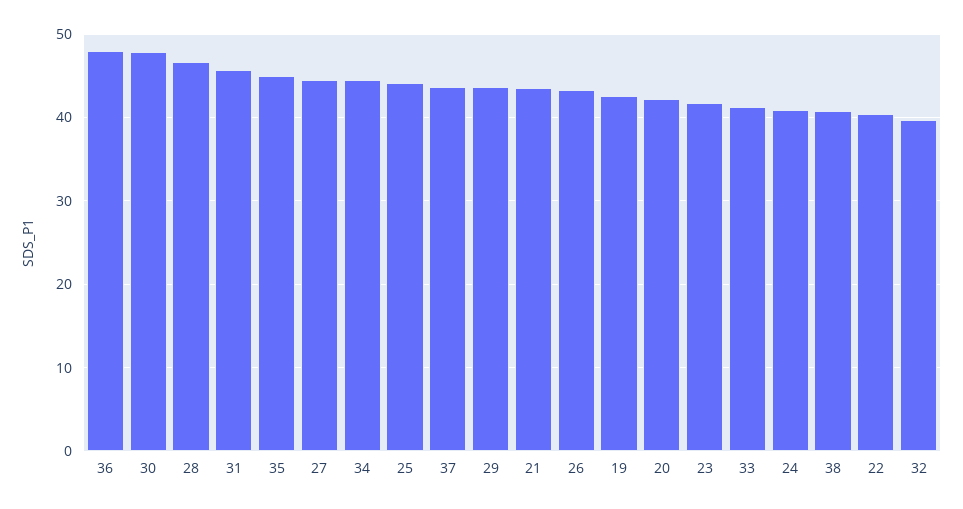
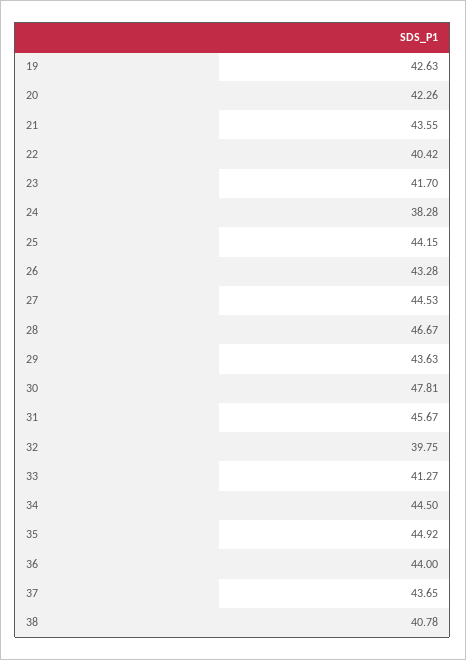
  {
-   "36": 48,
+   "36": 44,
    "30": 47.81,
    "28": 46.67,
    "31": 45.67,
    "35": 44.92,
    "27": 44.53,
    "34": 44.5,
    "25": 44.15,
    "37": 43.65,
    "29": 43.63,
    "21": 43.55,
    "26": 43.28,
    "19": 42.63,
    "20": 42.26,
    "23": 41.7,
    "33": 41.27,
-   "24": 41,
+   "24": 38.28,
    "38": 40.78,
    "22": 40.42,
    "32": 39.75
  }

